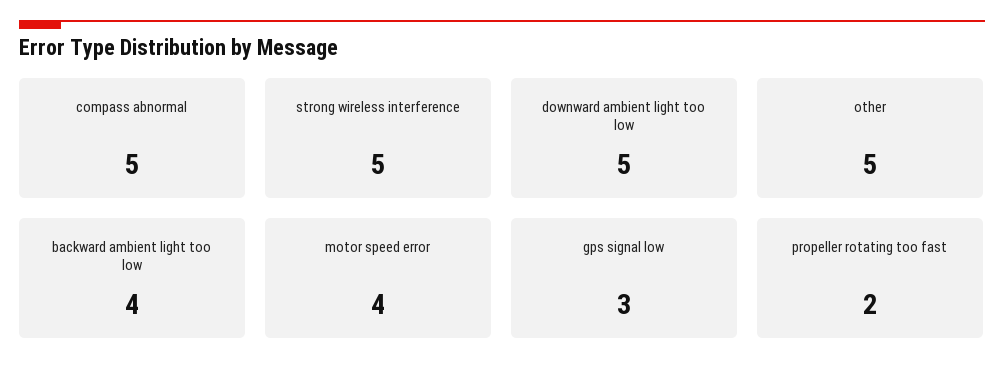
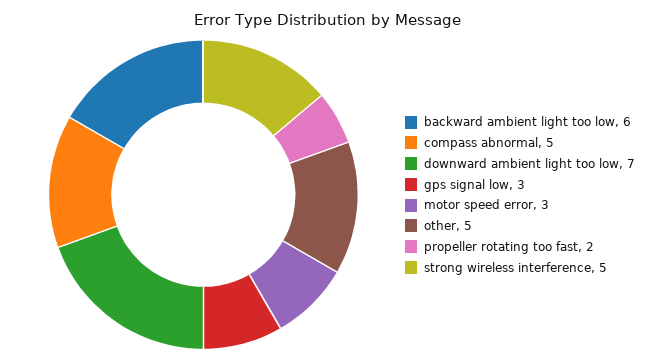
  {
    "compass abnormal": 5,
    "strong wireless interference": 5,
-   "downward ambient light too low": 5,
+   "downward ambient light too low": 7,
    "other": 5,
-   "backward ambient light too low": 4,
+   "backward ambient light too low": 6,
-   "motor speed error": 4,
+   "motor speed error": 3,
    "gps signal low": 3,
    "propeller rotating too fast": 2
  }

